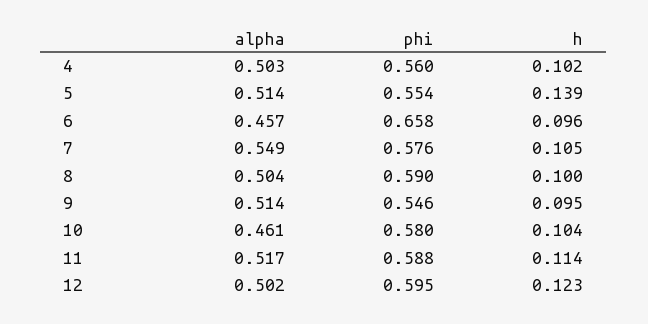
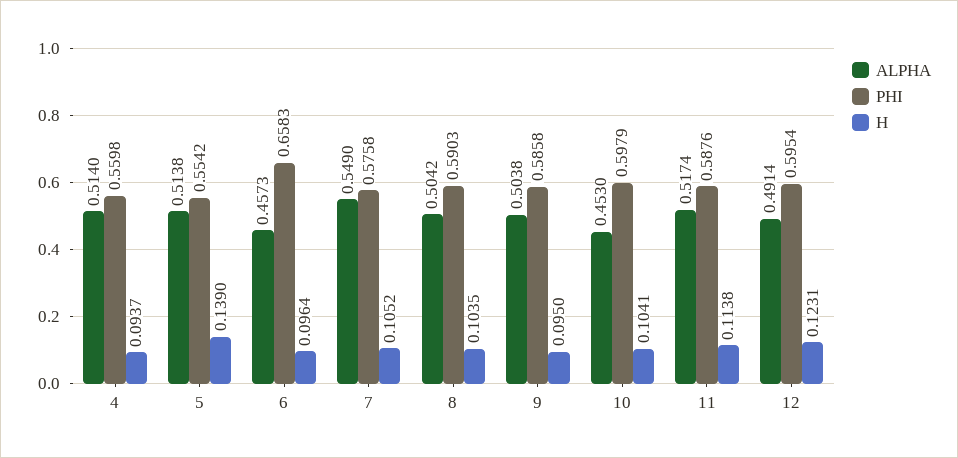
  {
    "alpha": {
-     "4": 0.503,
+     "4": 0.514,
      "5": 0.5138,
      "6": 0.4573,
      "7": 0.549,
      "8": 0.5042,
-     "9": 0.514,
+     "9": 0.5038,
-     "10": 0.461,
+     "10": 0.453,
      "11": 0.5174,
-     "12": 0.502
+     "12": 0.4914
    },
    "phi": {
      "4": 0.5598,
      "5": 0.5542,
      "6": 0.6583,
      "7": 0.5758,
      "8": 0.5903,
-     "9": 0.546,
+     "9": 0.5858,
-     "10": 0.58,
+     "10": 0.5979,
      "11": 0.5876,
      "12": 0.5954
    },
    "h": {
-     "4": 0.102,
+     "4": 0.0937,
      "5": 0.139,
      "6": 0.0964,
      "7": 0.1052,
-     "8": 0.1,
+     "8": 0.1035,
      "9": 0.095,
      "10": 0.1041,
      "11": 0.1138,
      "12": 0.1231
    }
  }

